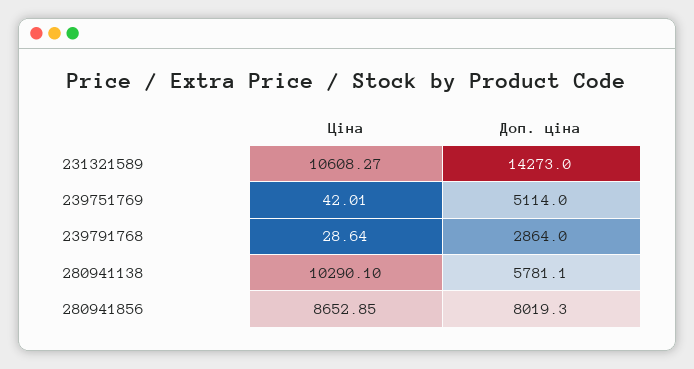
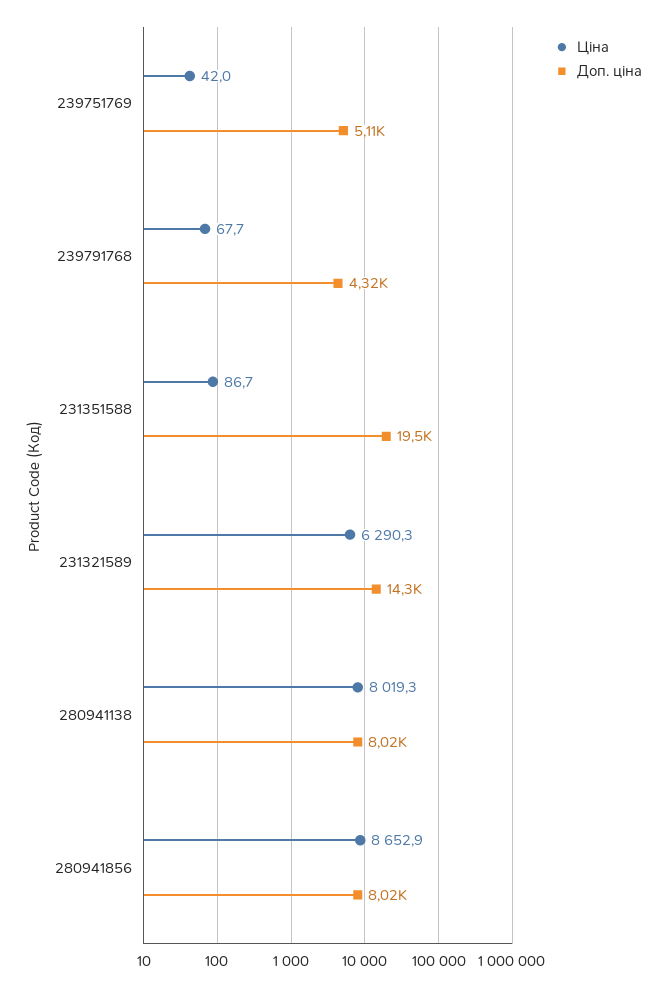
  {
    "Ціна": {
-     "231321589": 10608.27,
+     "231321589": 6290.3,
      "239751769": 42.01,
-     "239791768": 28.64,
+     "239791768": 67.7,
-     "280941138": 10290.1,
+     "280941138": 8019.3,
-     "280941856": 8652.85
+     "280941856": 8652.85,
+     "231351588": 86.7
    },
    "Доп. ціна": {
      "231321589": 14273,
      "239751769": 5114,
-     "239791768": 2864,
+     "239791768": 4320,
-     "280941138": 5781.1,
+     "280941138": 8020,
-     "280941856": 8019.3
+     "280941856": 8019.3,
+     "231351588": 19500
    }
  }

